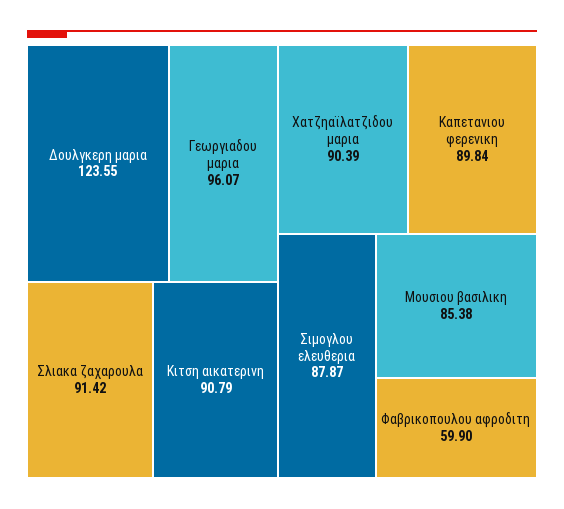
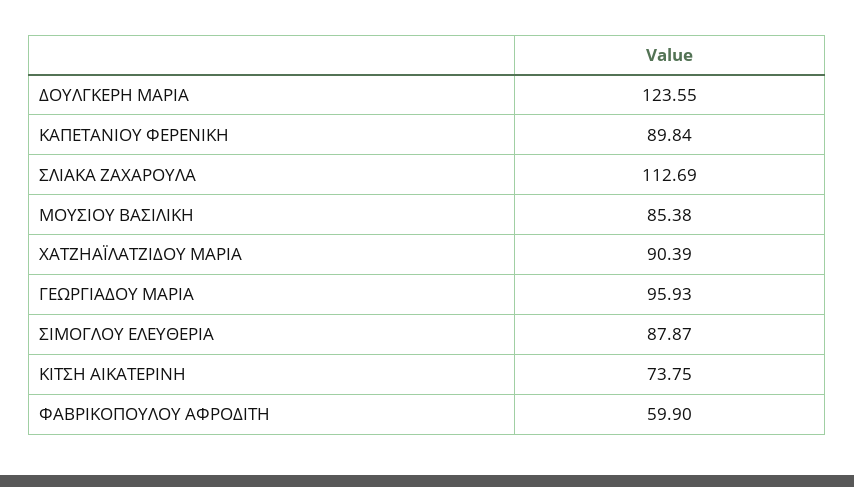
  {
    "Δουλγκερη μαρια": 123.55,
-   "Γεωργιαδου μαρια": 96.07,
+   "Γεωργιαδου μαρια": 95.93,
-   "Σλιακα ζαχαρουλα": 91.42,
+   "Σλιακα ζαχαρουλα": 112.69,
-   "Κιτση αικατερινη": 90.79,
+   "Κιτση αικατερινη": 73.75,
    "Χατζηαϊλατζιδου μαρια": 90.39,
    "Καπετανιου φερενικη": 89.84,
    "Σιμογλου ελευθερια": 87.87,
    "Μουσιου βασιλικη": 85.38,
    "Φαβρικοπουλου αφροδιτη": 59.9
  }

